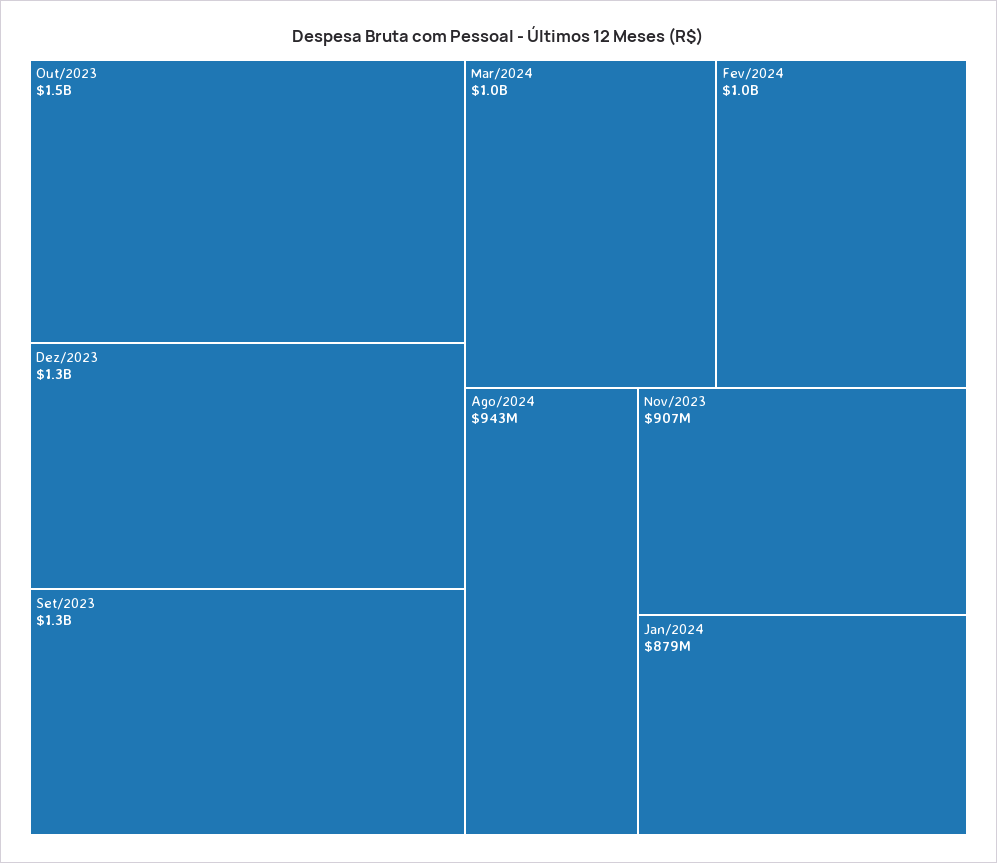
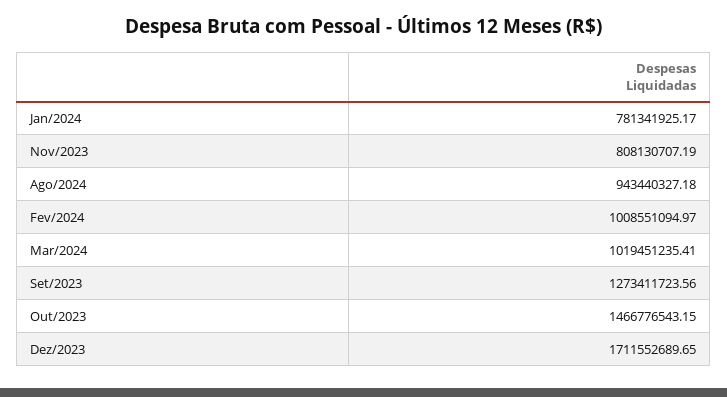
  {
    "Out/2023": 1466776543.15,
-   "Dez/2023": 1300000000,
+   "Dez/2023": 1711552689.65,
    "Set/2023": 1273411723.56,
    "Mar/2024": 1019451235.41,
    "Fev/2024": 1008551094.97,
    "Ago/2024": 943440327.18,
-   "Nov/2023": 907000000,
+   "Nov/2023": 808130707.19,
-   "Jan/2024": 879000000
+   "Jan/2024": 781341925.17
  }

